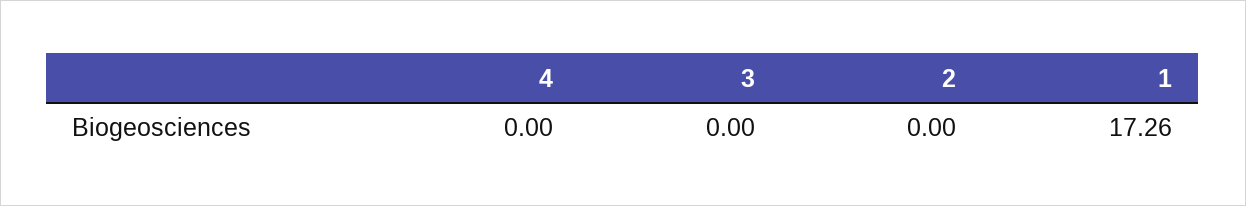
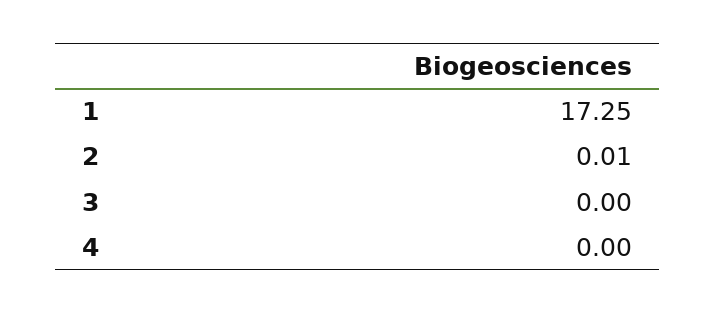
  {
    "4": 0,
    "3": 0,
-   "2": 0,
+   "2": 0.01,
-   "1": 17.26
+   "1": 17.25
  }

